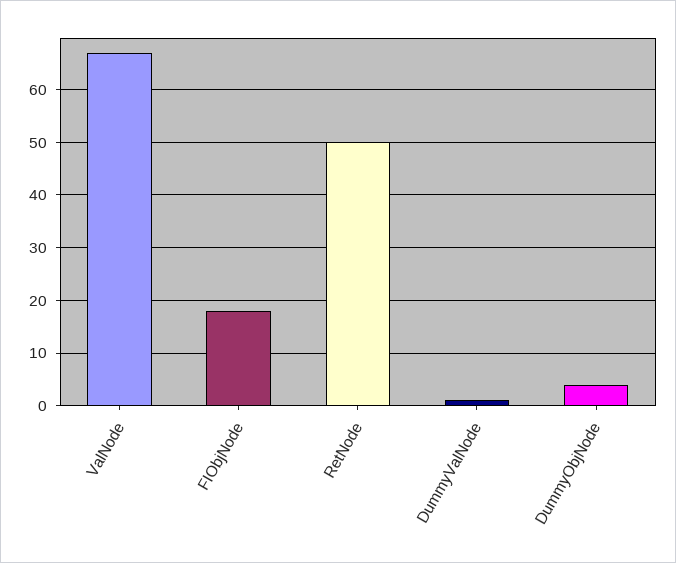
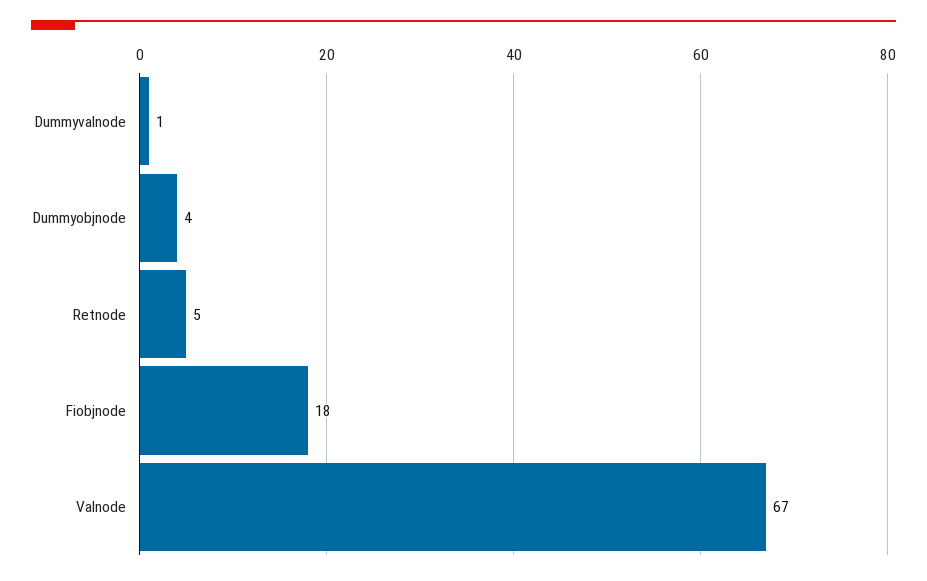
  {
    "ValNode": 67,
    "FIObjNode": 18,
-   "RetNode": 50,
+   "RetNode": 5,
    "DummyValNode": 1,
    "DummyObjNode": 4
  }

